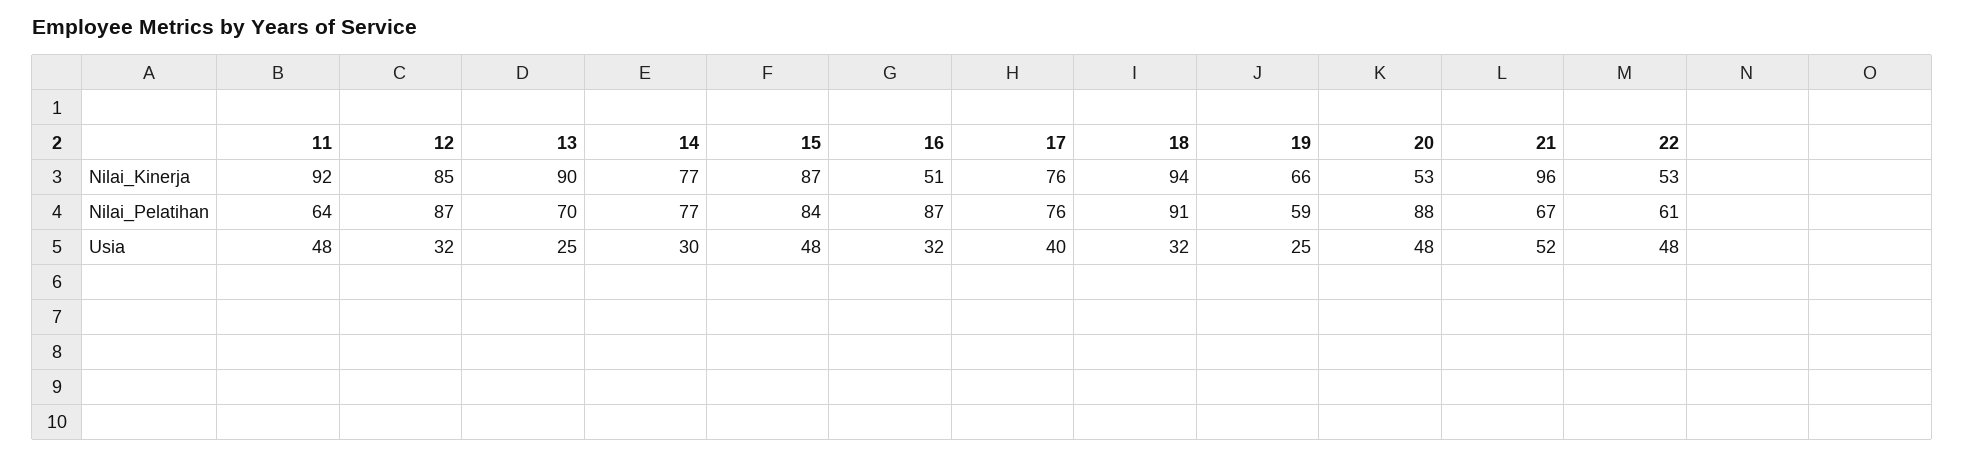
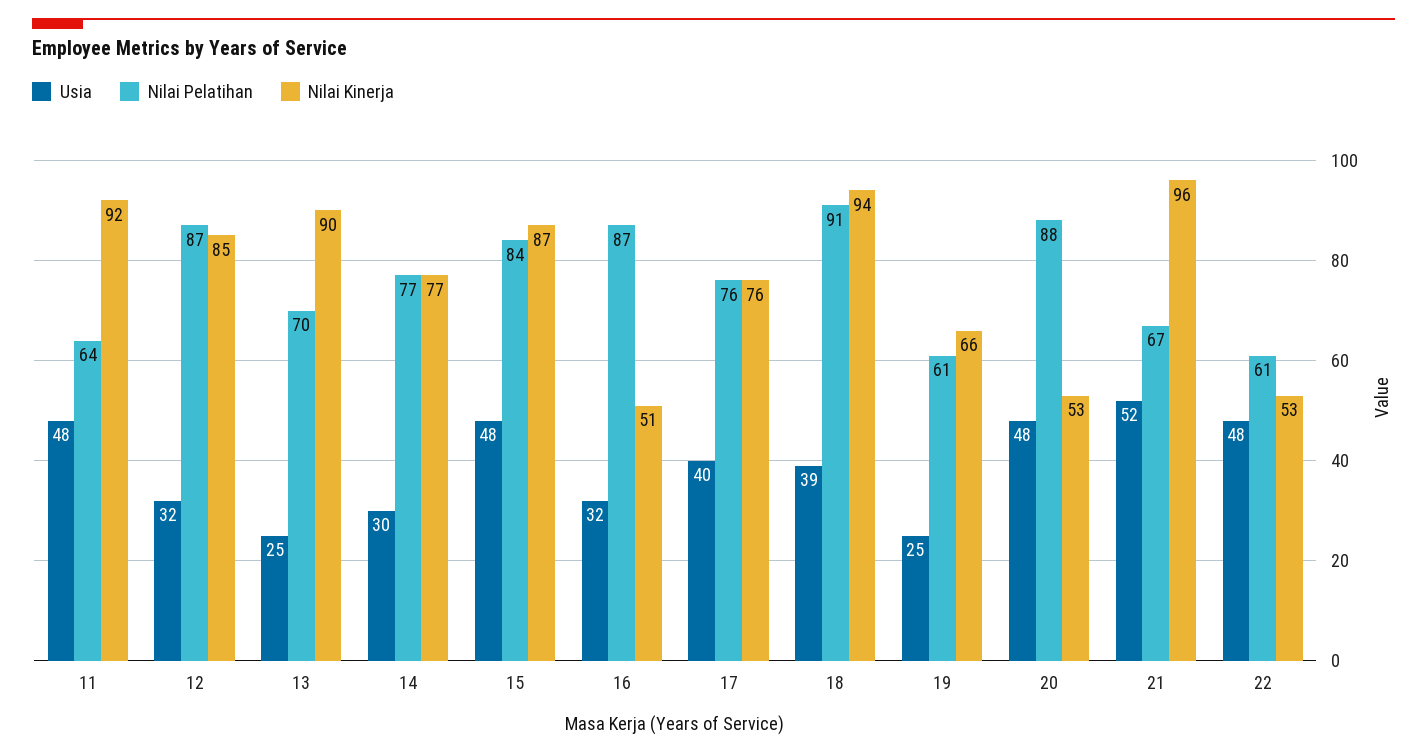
  {
    "Nilai_Kinerja": {
      "11": 92,
      "12": 85,
      "13": 90,
      "14": 77,
      "15": 87,
      "16": 51,
      "17": 76,
      "18": 94,
      "19": 66,
      "20": 53,
      "21": 96,
      "22": 53
    },
    "Nilai_Pelatihan": {
      "11": 64,
      "12": 87,
      "13": 70,
      "14": 77,
      "15": 84,
      "16": 87,
      "17": 76,
      "18": 91,
-     "19": 59,
+     "19": 61,
      "20": 88,
      "21": 67,
      "22": 61
    },
    "Usia": {
      "11": 48,
      "12": 32,
      "13": 25,
      "14": 30,
      "15": 48,
      "16": 32,
      "17": 40,
-     "18": 32,
+     "18": 39,
      "19": 25,
      "20": 48,
      "21": 52,
      "22": 48
    }
  }

